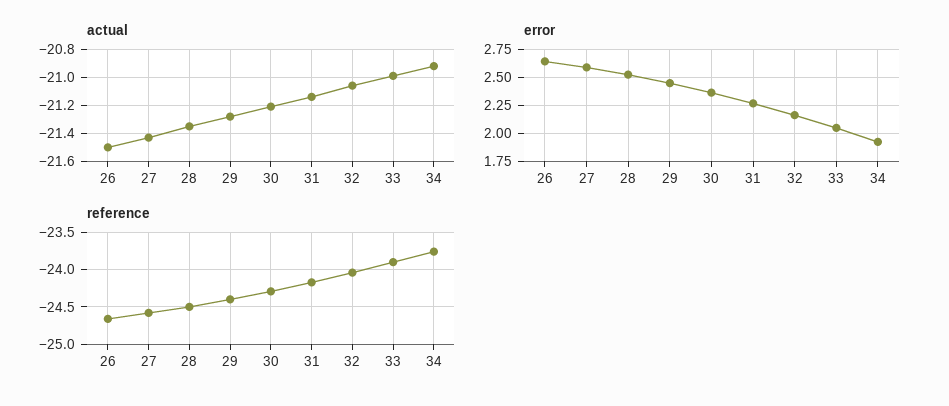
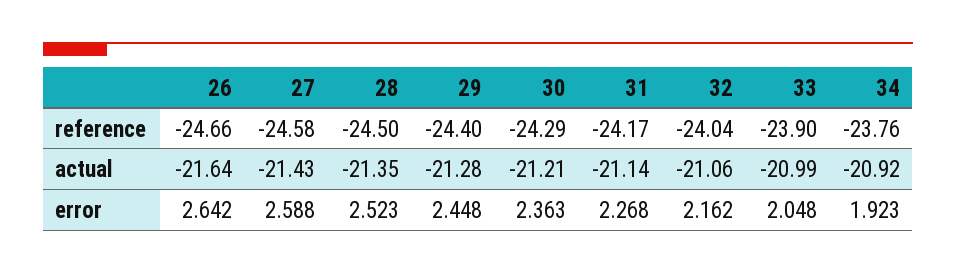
  {
    "actual": {
-     "26": -21.5,
+     "26": -21.64,
      "27": -21.43,
      "28": -21.35,
      "29": -21.28,
      "30": -21.21,
      "31": -21.14,
      "32": -21.06,
      "33": -20.99,
      "34": -20.92
    },
    "error": {
      "26": 2.642,
      "27": 2.588,
      "28": 2.523,
      "29": 2.448,
      "30": 2.363,
      "31": 2.268,
      "32": 2.162,
      "33": 2.048,
      "34": 1.923
    },
    "reference": {
      "26": -24.66,
      "27": -24.58,
      "28": -24.5,
      "29": -24.4,
      "30": -24.29,
      "31": -24.17,
      "32": -24.04,
      "33": -23.9,
      "34": -23.76
    }
  }

